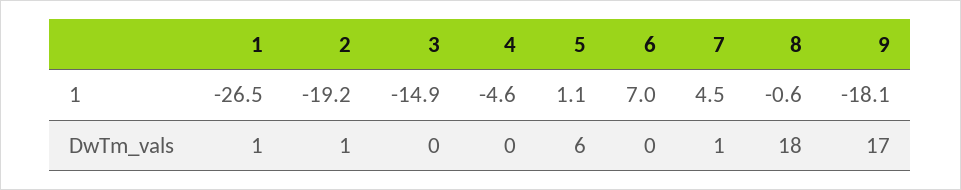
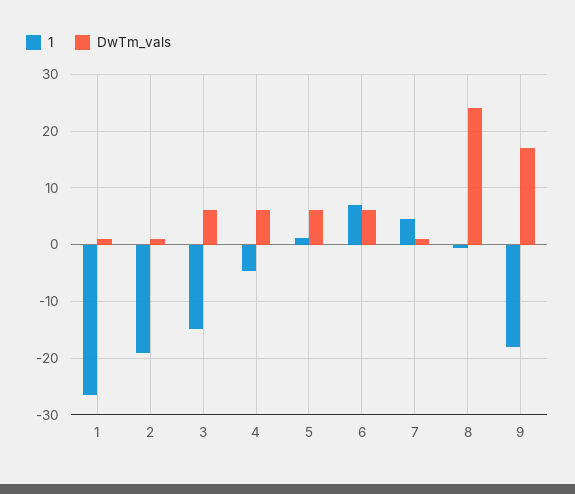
  {
    "1": {
      "1": -26.5,
      "2": -19.2,
      "3": -14.9,
      "4": -4.6,
      "5": 1.1,
      "6": 7,
      "7": 4.5,
      "8": -0.6,
      "9": -18.1
    },
    "DwTm_vals": {
      "1": 1,
      "2": 1,
-     "3": 0,
+     "3": 6,
-     "4": 0,
+     "4": 6,
      "5": 6,
-     "6": 0,
+     "6": 6,
      "7": 1,
-     "8": 18,
+     "8": 24,
      "9": 17
    }
  }

